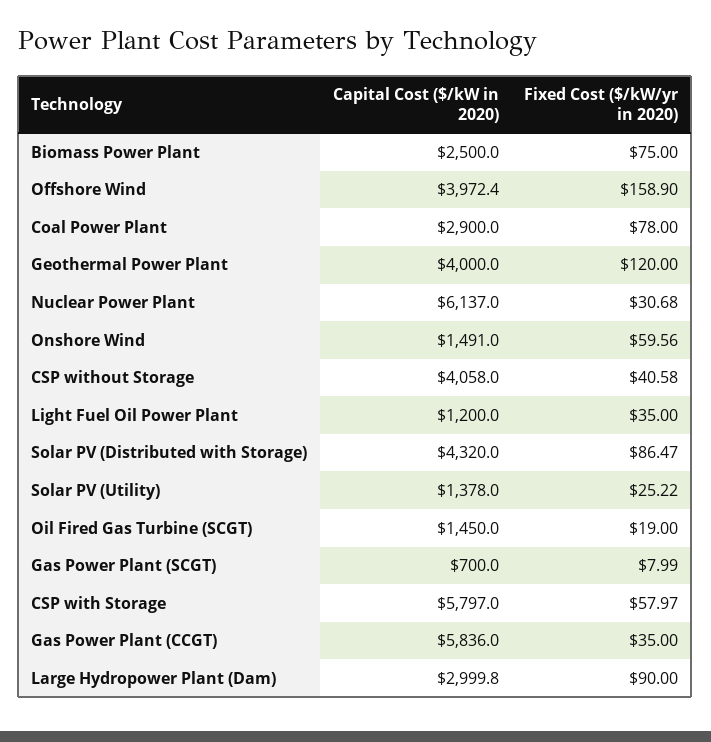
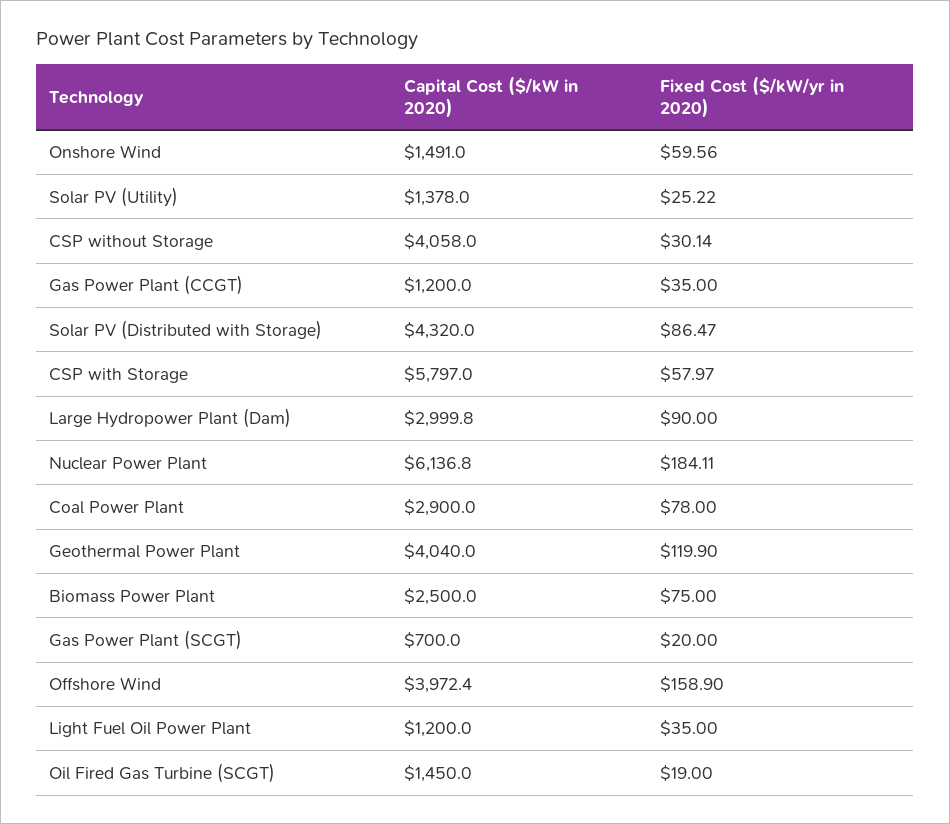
  {
    "Capital Cost ($/kW in 2020)": {
      "Biomass Power Plant": 2500,
      "Offshore Wind": 3972.4,
      "Coal Power Plant": 2900,
-     "Geothermal Power Plant": 4000,
+     "Geothermal Power Plant": 4040,
-     "Nuclear Power Plant": 6137,
+     "Nuclear Power Plant": 6136.8,
      "Onshore Wind": 1491,
      "CSP without Storage": 4058,
      "Light Fuel Oil Power Plant": 1200,
      "Solar PV (Distributed with Storage)": 4320,
      "Solar PV (Utility)": 1378,
      "Oil Fired Gas Turbine (SCGT)": 1450,
      "Gas Power Plant (SCGT)": 700,
      "CSP with Storage": 5797,
-     "Gas Power Plant (CCGT)": 5836,
+     "Gas Power Plant (CCGT)": 1200,
      "Large Hydropower Plant (Dam)": 2999.8
    },
    "Fixed Cost ($/kW/yr in 2020)": {
      "Biomass Power Plant": 75,
      "Offshore Wind": 158.9,
      "Coal Power Plant": 78,
-     "Geothermal Power Plant": 120,
+     "Geothermal Power Plant": 119.9,
-     "Nuclear Power Plant": 30.68,
+     "Nuclear Power Plant": 184.11,
      "Onshore Wind": 59.56,
-     "CSP without Storage": 40.58,
+     "CSP without Storage": 30.14,
      "Light Fuel Oil Power Plant": 35,
      "Solar PV (Distributed with Storage)": 86.47,
      "Solar PV (Utility)": 25.22,
      "Oil Fired Gas Turbine (SCGT)": 19,
-     "Gas Power Plant (SCGT)": 7.99,
+     "Gas Power Plant (SCGT)": 20,
      "CSP with Storage": 57.97,
      "Gas Power Plant (CCGT)": 35,
      "Large Hydropower Plant (Dam)": 90
    }
  }

